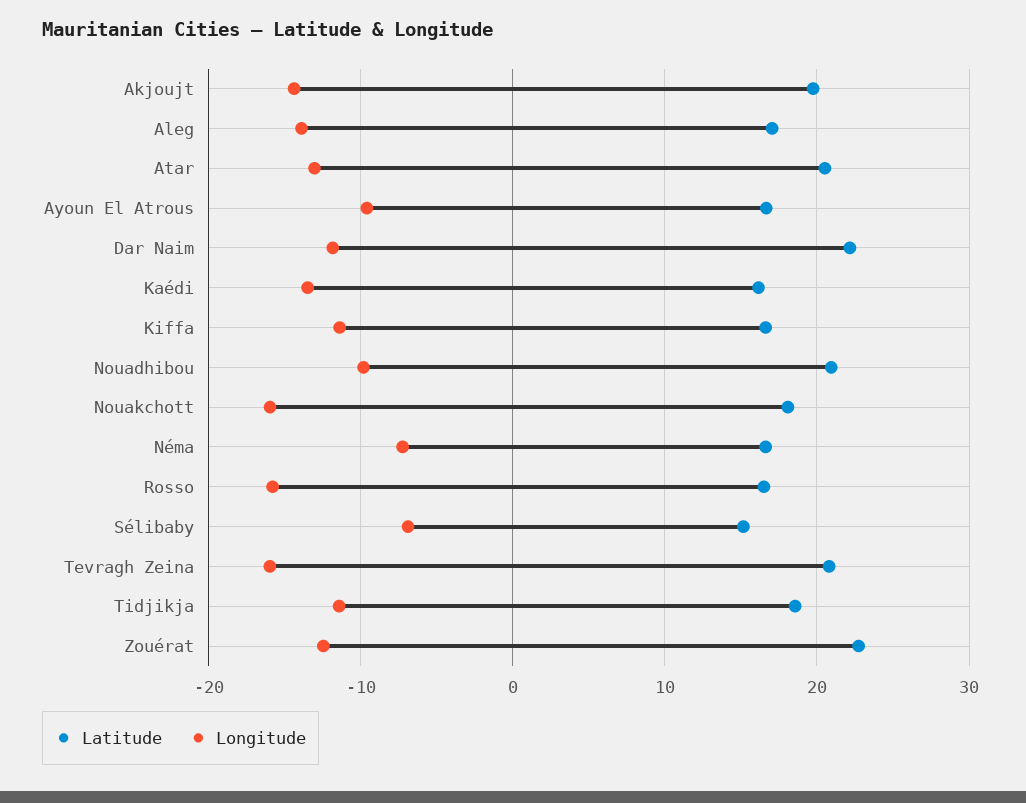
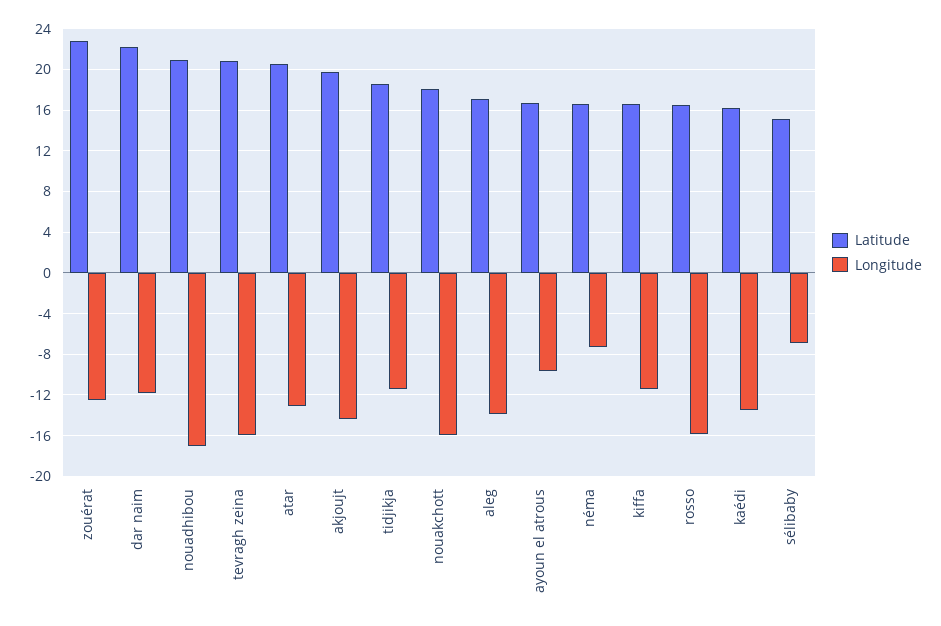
  {
    "Latitude": {
      "Akjoujt": 20,
      "Aleg": 17,
      "Atar": 21,
      "Ayoun El Atrous": 17,
      "Dar Naim": 22,
      "Kaédi": 16,
      "Kiffa": 17,
      "Nouadhibou": 21,
      "Nouakchott": 18,
      "Néma": 17,
      "Rosso": 17,
      "Sélibaby": 15,
      "Tevragh Zeina": 21,
      "Tidjikja": 19,
      "Zouérat": 23
    },
    "Longitude": {
      "Akjoujt": -14,
      "Aleg": -14,
      "Atar": -13,
      "Ayoun El Atrous": -10,
      "Dar Naim": -12,
      "Kaédi": -14,
      "Kiffa": -11,
-     "Nouadhibou": -10,
+     "Nouadhibou": -17,
      "Nouakchott": -16,
      "Néma": -7,
      "Rosso": -16,
      "Sélibaby": -7,
      "Tevragh Zeina": -16,
      "Tidjikja": -11,
      "Zouérat": -12
    }
  }

